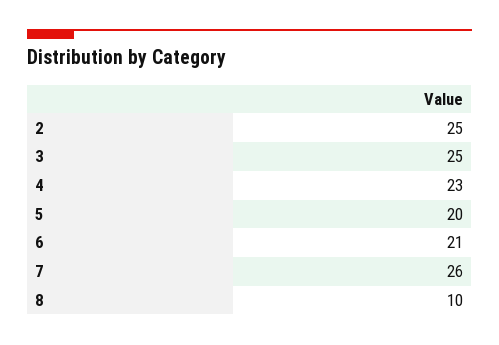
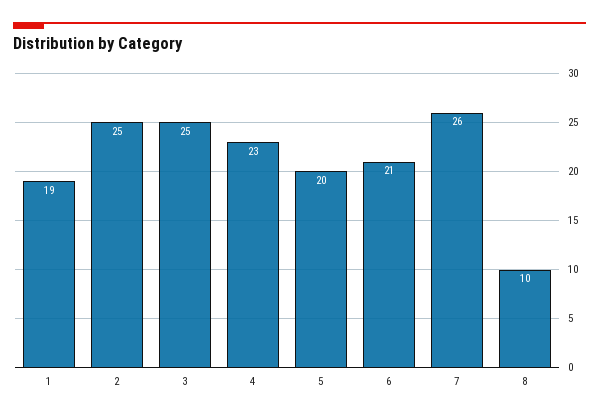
  {
    "2": 25,
    "3": 25,
    "4": 23,
    "5": 20,
    "6": 21,
    "7": 26,
-   "8": 10
+   "8": 10,
+   "1": 19
  }

